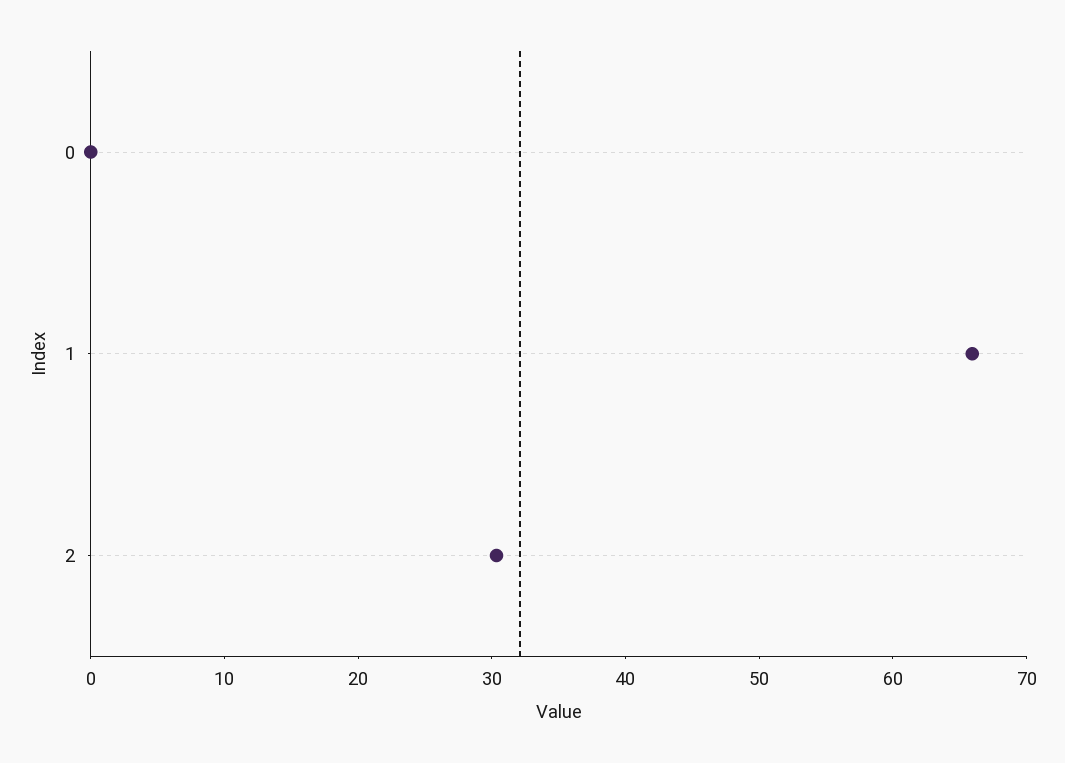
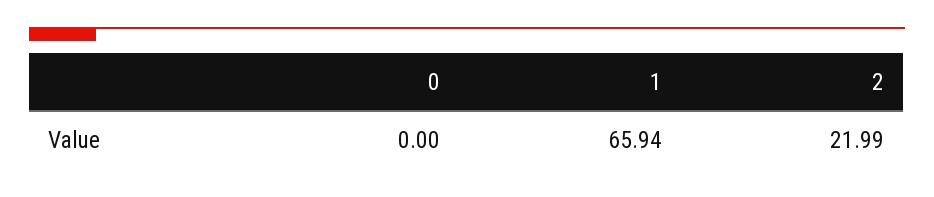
  {
    "0": 0,
    "1": 65.94,
-   "2": 30
+   "2": 21.99
  }

